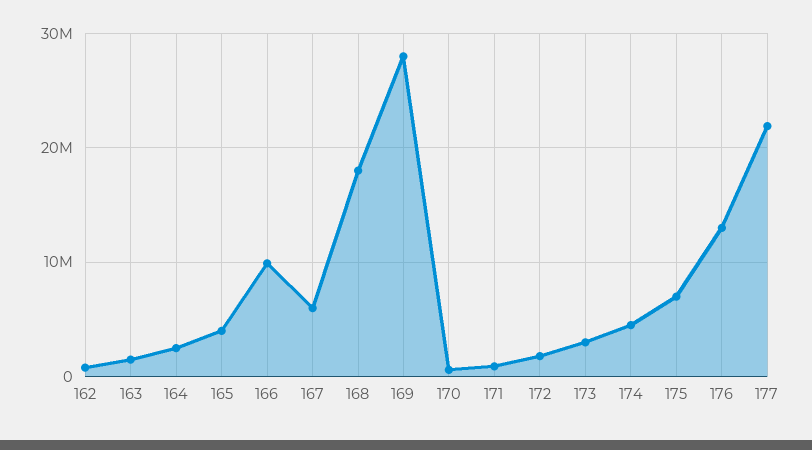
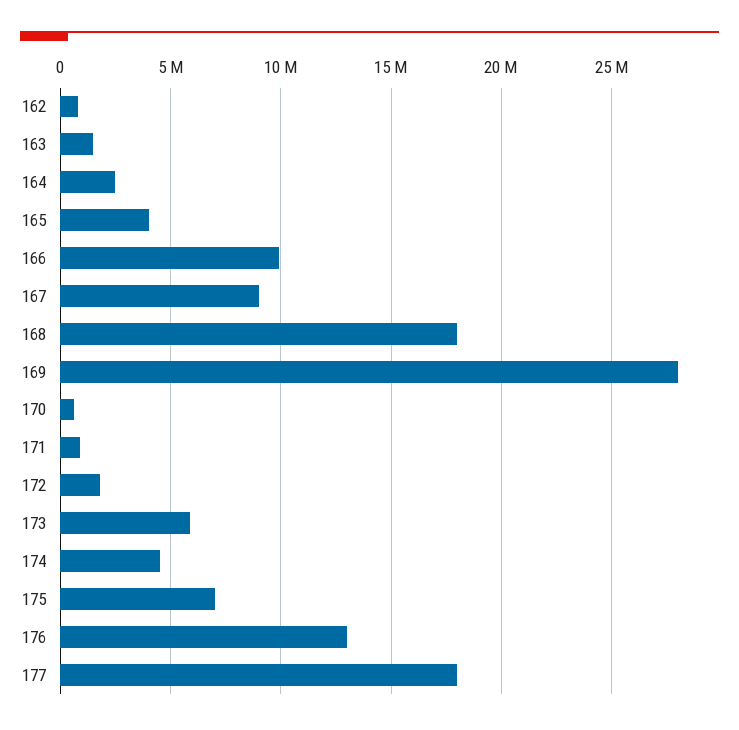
  {
    "162": 1000000,
    "163": 1500000,
    "164": 2500000,
    "165": 4000000,
    "166": 10000000,
-   "167": 6000000,
+   "167": 9000000,
    "168": 18000000,
    "169": 28000000,
    "170": 500000,
    "171": 1000000,
    "172": 2000000,
-   "173": 3000000,
+   "173": 6000000,
    "174": 4500000,
    "175": 7000000,
    "176": 13000000,
-   "177": 22000000
+   "177": 18000000
  }

